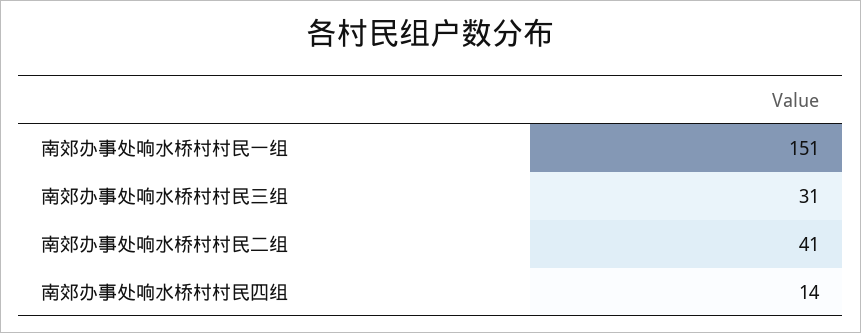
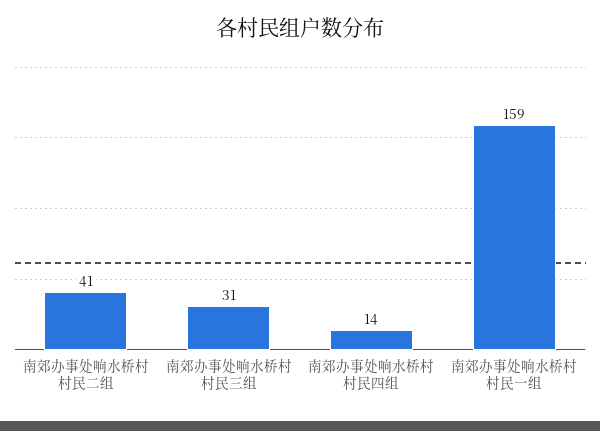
  {
-   "南郊办事处响水桥村村民一组": 151,
+   "南郊办事处响水桥村村民一组": 159,
    "南郊办事处响水桥村村民三组": 31,
    "南郊办事处响水桥村村民二组": 41,
    "南郊办事处响水桥村村民四组": 14
  }

